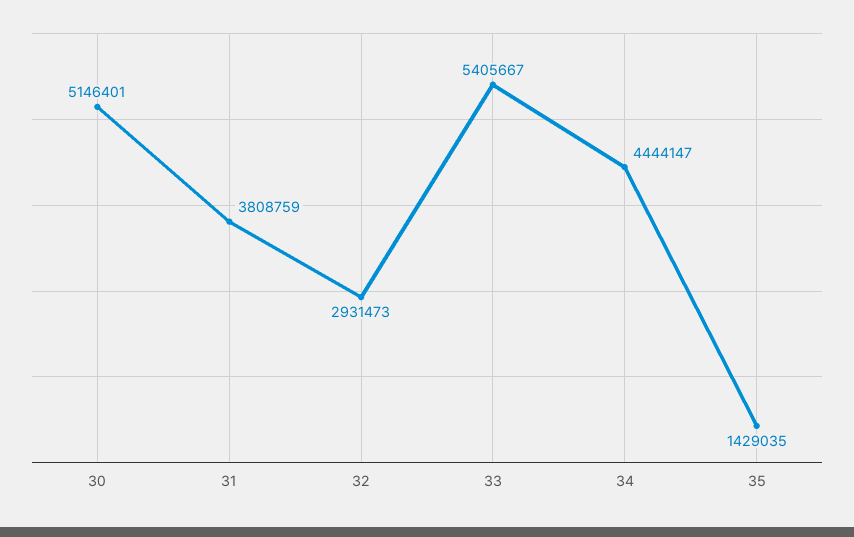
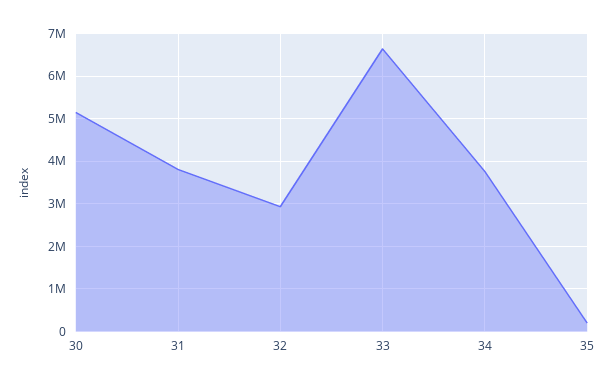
  {
    "30": 5146401,
    "31": 3808759,
    "32": 2931473,
-   "33": 5405667,
+   "33": 6600000,
-   "34": 4444147,
+   "34": 3800000,
-   "35": 1429035
+   "35": 200000
  }

